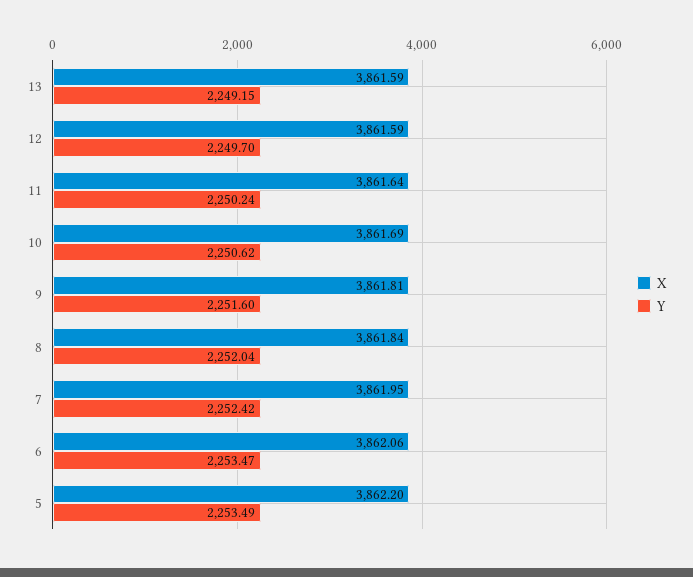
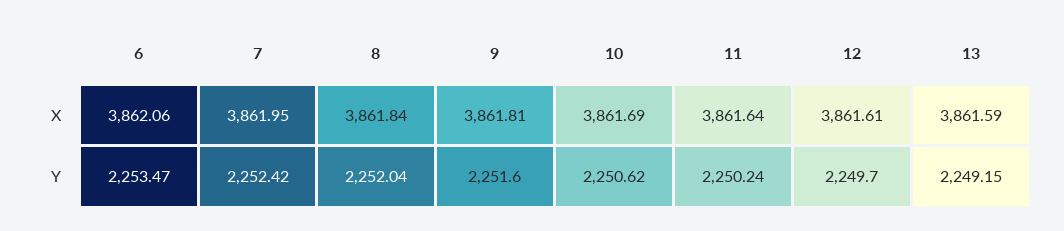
  {
    "X": {
      "13": 3861.59,
-     "12": 3861.59,
+     "12": 3861.61,
      "11": 3861.64,
      "10": 3861.69,
      "9": 3861.81,
      "8": 3861.84,
      "7": 3861.95,
-     "6": 3862.06,
+     "6": 3862.06
-     "5": 3862.2
    },
    "Y": {
      "13": 2249.15,
      "12": 2249.7,
      "11": 2250.24,
      "10": 2250.62,
      "9": 2251.6,
      "8": 2252.04,
      "7": 2252.42,
-     "6": 2253.47,
+     "6": 2253.47
-     "5": 2253.49
    }
  }

